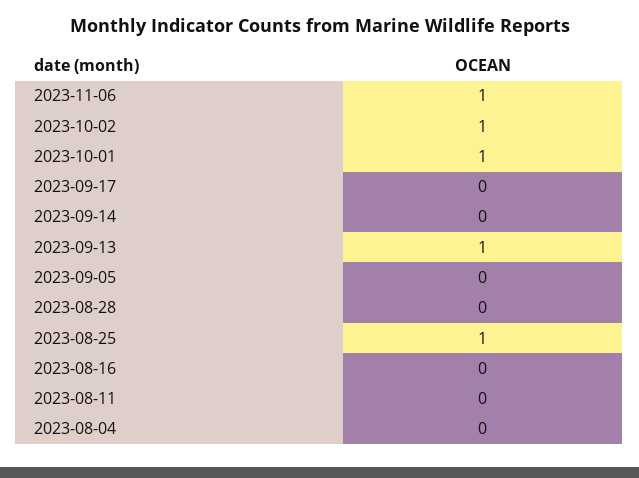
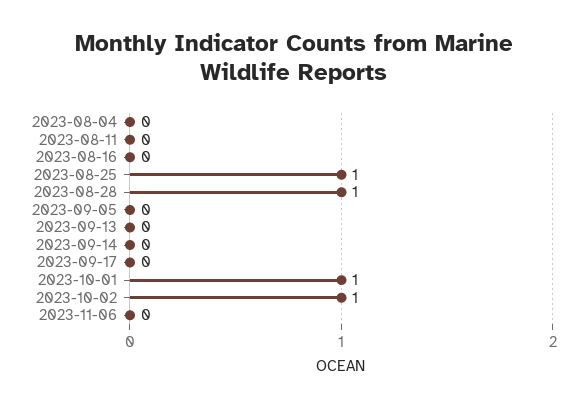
  {
-   "2023-11-06": 1,
+   "2023-11-06": 0,
    "2023-10-02": 1,
    "2023-10-01": 1,
    "2023-09-17": 0,
    "2023-09-14": 0,
-   "2023-09-13": 1,
+   "2023-09-13": 0,
    "2023-09-05": 0,
-   "2023-08-28": 0,
+   "2023-08-28": 1,
    "2023-08-25": 1,
    "2023-08-16": 0,
    "2023-08-11": 0,
    "2023-08-04": 0
  }

